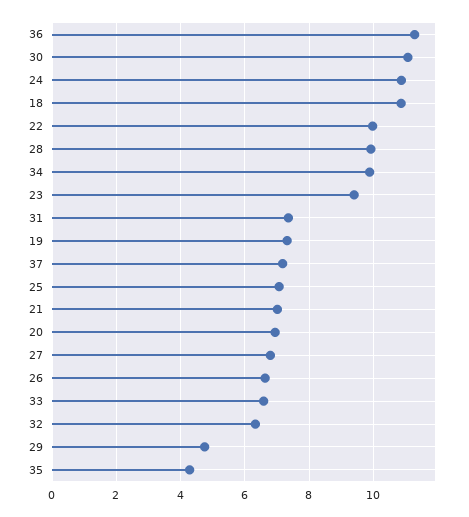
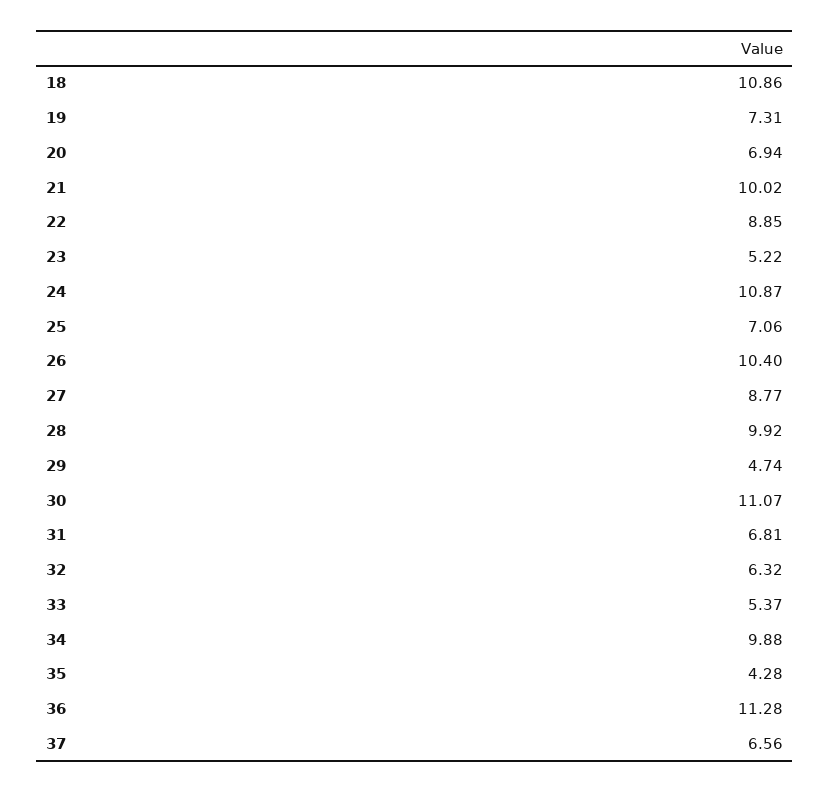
  {
    "36": 11.28,
    "30": 11.07,
    "24": 10.87,
    "18": 10.86,
-   "22": 10,
+   "22": 8.85,
    "28": 9.92,
    "34": 9.88,
-   "23": 9.4,
+   "23": 5.22,
-   "31": 7.4,
+   "31": 6.81,
    "19": 7.31,
-   "37": 7.2,
+   "37": 6.56,
    "25": 7.06,
-   "21": 7,
+   "21": 10.02,
    "20": 6.94,
-   "27": 6.8,
+   "27": 8.77,
-   "26": 6.6,
+   "26": 10.4,
-   "33": 6.6,
+   "33": 5.37,
    "32": 6.32,
    "29": 4.74,
    "35": 4.28
  }

